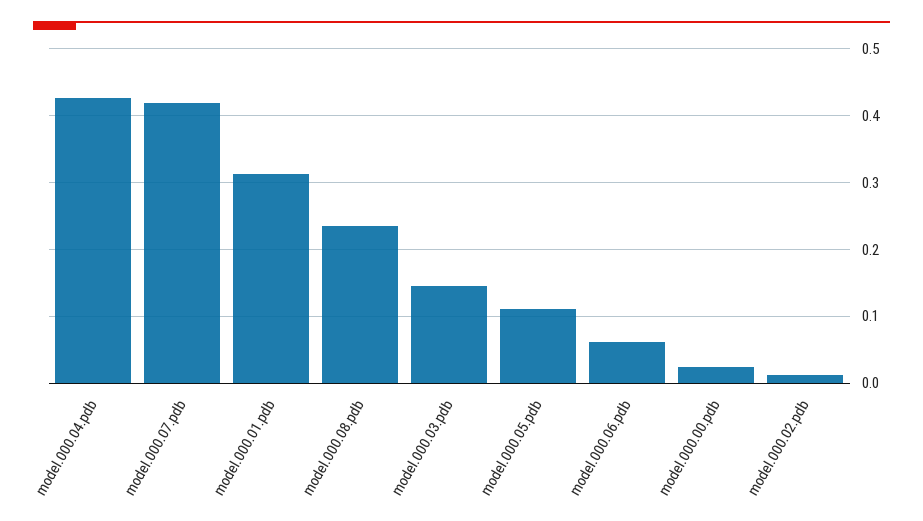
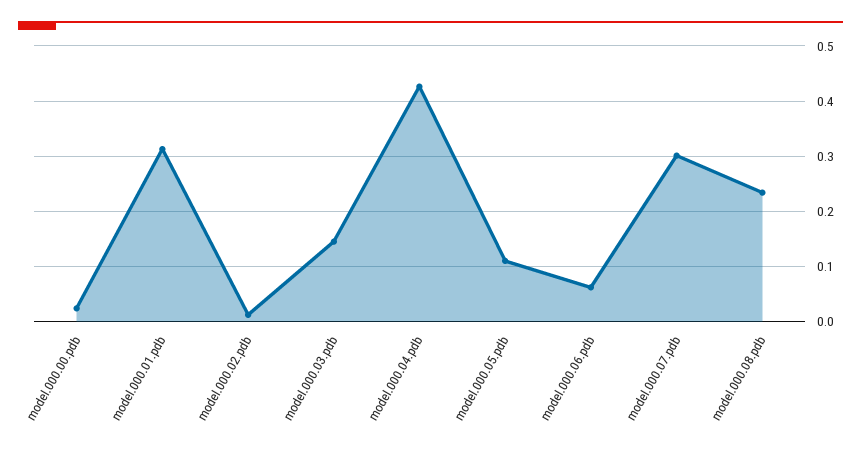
  {
    "model.000.04.pdb": 0.43,
-   "model.000.07.pdb": 0.42,
+   "model.000.07.pdb": 0.3,
    "model.000.01.pdb": 0.31,
    "model.000.08.pdb": 0.23,
    "model.000.03.pdb": 0.15,
    "model.000.05.pdb": 0.11,
    "model.000.06.pdb": 0.06,
    "model.000.00.pdb": 0.02,
    "model.000.02.pdb": 0.01
  }

